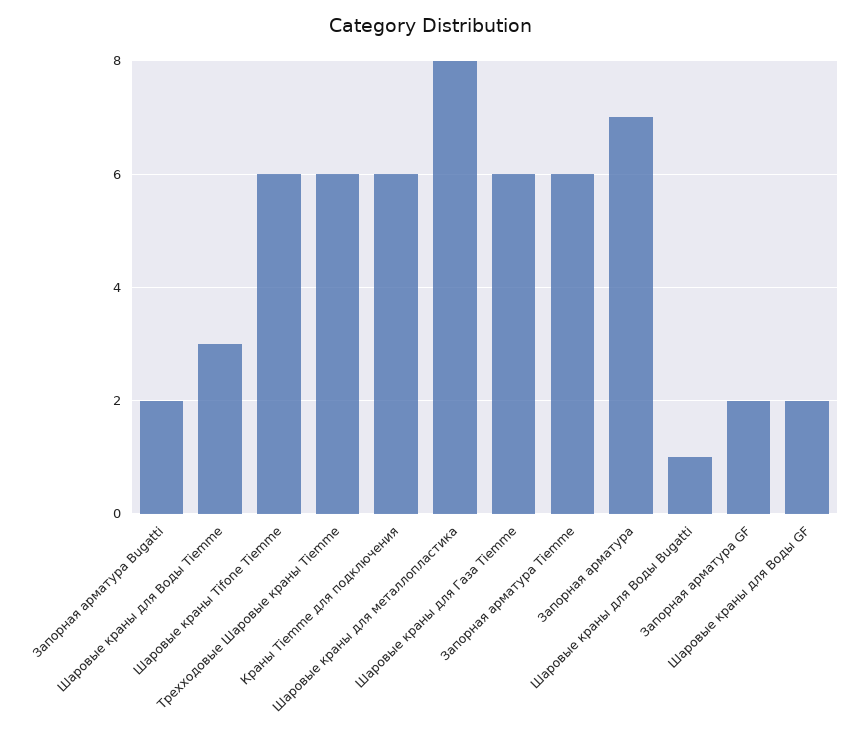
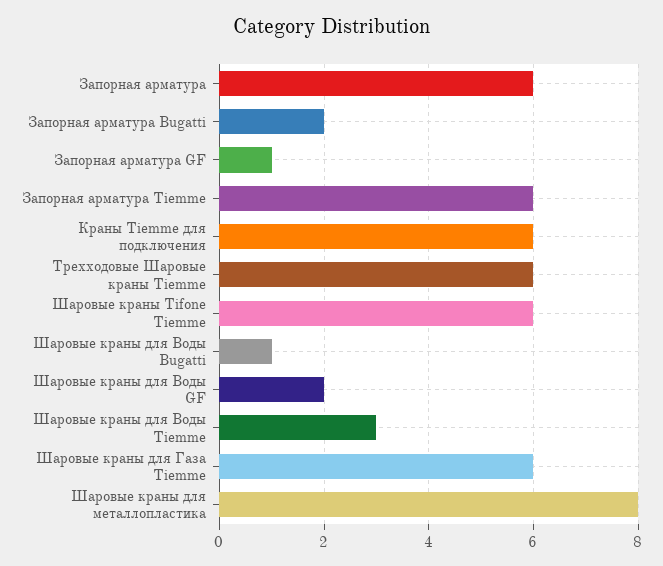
  {
    "Запорная арматура Bugatti": 2,
    "Шаровые краны для Воды Tiemme": 3,
    "Шаровые краны Tifone Tiemme": 6,
    "Трехходовые Шаровые краны Tiemme": 6,
    "Краны Tiemme для подключения": 6,
    "Шаровые краны для металлопластика": 8,
    "Шаровые краны для Газа Tiemme": 6,
    "Запорная арматура Tiemme": 6,
-   "Запорная арматура": 7,
+   "Запорная арматура": 6,
    "Шаровые краны для Воды Bugatti": 1,
-   "Запорная арматура GF": 2,
+   "Запорная арматура GF": 1,
    "Шаровые краны для Воды GF": 2
  }

